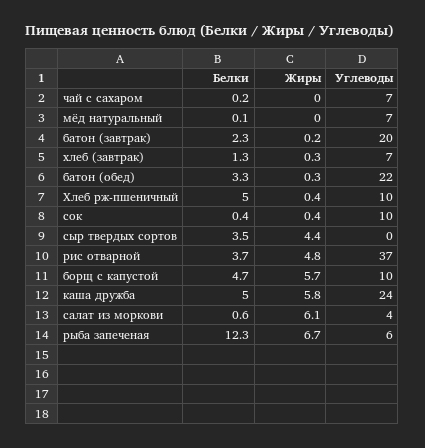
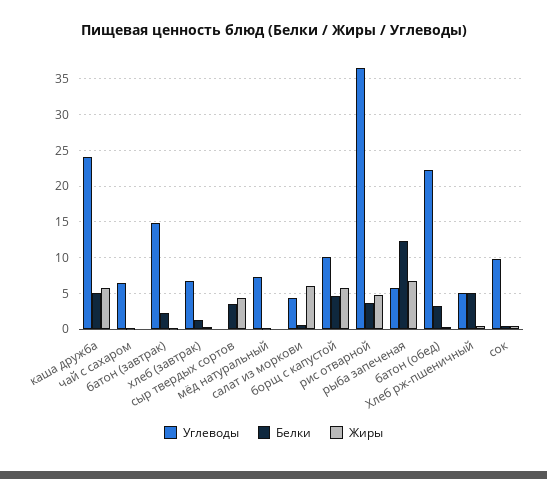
  {
    "Белки": {
      "чай с сахаром": 0.2,
      "мёд натуральный": 0.1,
      "батон (завтрак)": 2.3,
      "хлеб (завтрак)": 1.3,
      "батон (обед)": 3.3,
      "Хлеб рж-пшеничный": 5,
      "сок": 0.4,
      "сыр твердых сортов": 3.5,
      "рис отварной": 3.7,
      "борщ с капустой": 4.7,
      "каша дружба": 5,
      "салат из моркови": 0.6,
      "рыба запеченая": 12.3
    },
    "Жиры": {
      "чай с сахаром": 0,
      "мёд натуральный": 0,
      "батон (завтрак)": 0.2,
      "хлеб (завтрак)": 0.3,
      "батон (обед)": 0.3,
      "Хлеб рж-пшеничный": 0.4,
      "сок": 0.4,
      "сыр твердых сортов": 4.4,
      "рис отварной": 4.8,
      "борщ с капустой": 5.7,
      "каша дружба": 5.8,
      "салат из моркови": 6.1,
      "рыба запеченая": 6.7
    },
    "Углеводы": {
      "чай с сахаром": 7,
      "мёд натуральный": 7,
-     "батон (завтрак)": 20,
+     "батон (завтрак)": 15,
      "хлеб (завтрак)": 7,
      "батон (обед)": 22,
-     "Хлеб рж-пшеничный": 10,
+     "Хлеб рж-пшеничный": 5,
      "сок": 10,
      "сыр твердых сортов": 0,
      "рис отварной": 37,
      "борщ с капустой": 10,
      "каша дружба": 24,
      "салат из моркови": 4,
      "рыба запеченая": 6
    }
  }

